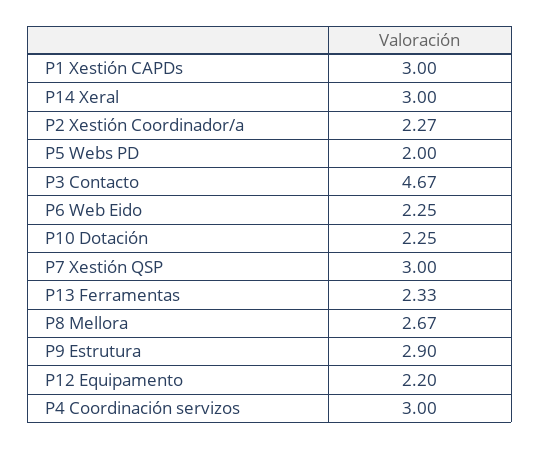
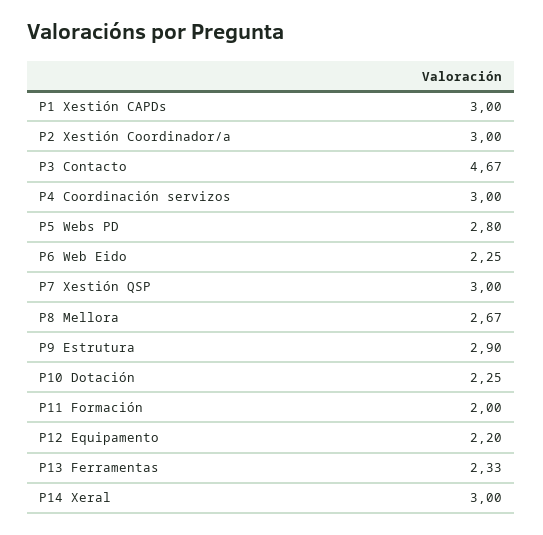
  {
    "P1 Xestión CAPDs": 3,
    "P14 Xeral": 3,
-   "P2 Xestión Coordinador/a": 2.27,
+   "P2 Xestión Coordinador/a": 3,
-   "P5 Webs PD": 2,
+   "P5 Webs PD": 2.8,
    "P3 Contacto": 4.67,
    "P6 Web Eido": 2.25,
    "P10 Dotación": 2.25,
    "P7 Xestión QSP": 3,
    "P13 Ferramentas": 2.33,
    "P8 Mellora": 2.67,
    "P9 Estrutura": 2.9,
    "P12 Equipamento": 2.2,
-   "P4 Coordinación servizos": 3
+   "P4 Coordinación servizos": 3,
+   "P11 Formación": 2
  }

